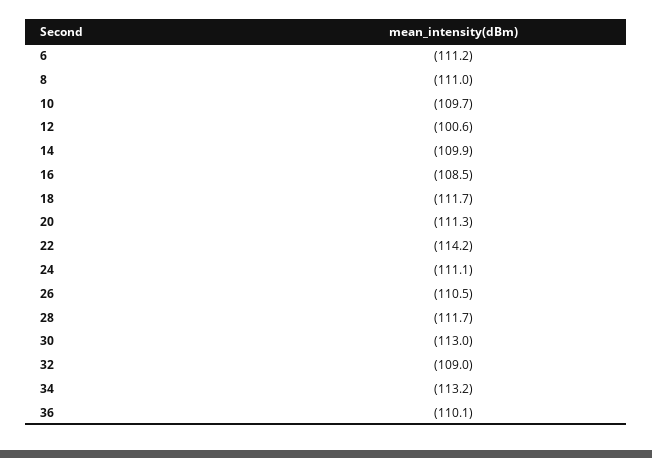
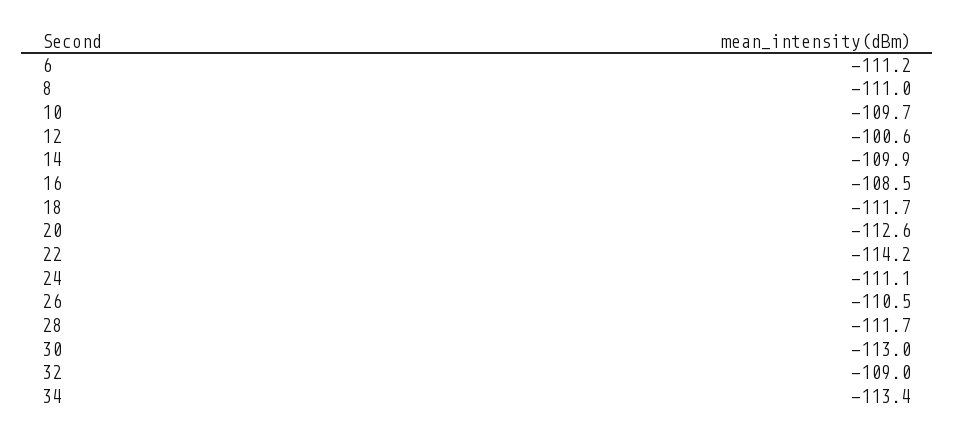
  {
    "6": -111.2,
    "8": -111,
    "10": -109.7,
    "12": -100.6,
    "14": -109.9,
    "16": -108.5,
    "18": -111.7,
-   "20": -111.3,
+   "20": -112.6,
    "22": -114.2,
    "24": -111.1,
    "26": -110.5,
    "28": -111.7,
    "30": -113,
    "32": -109,
-   "34": -113.2,
+   "34": -113.4
-   "36": -110.1
  }

